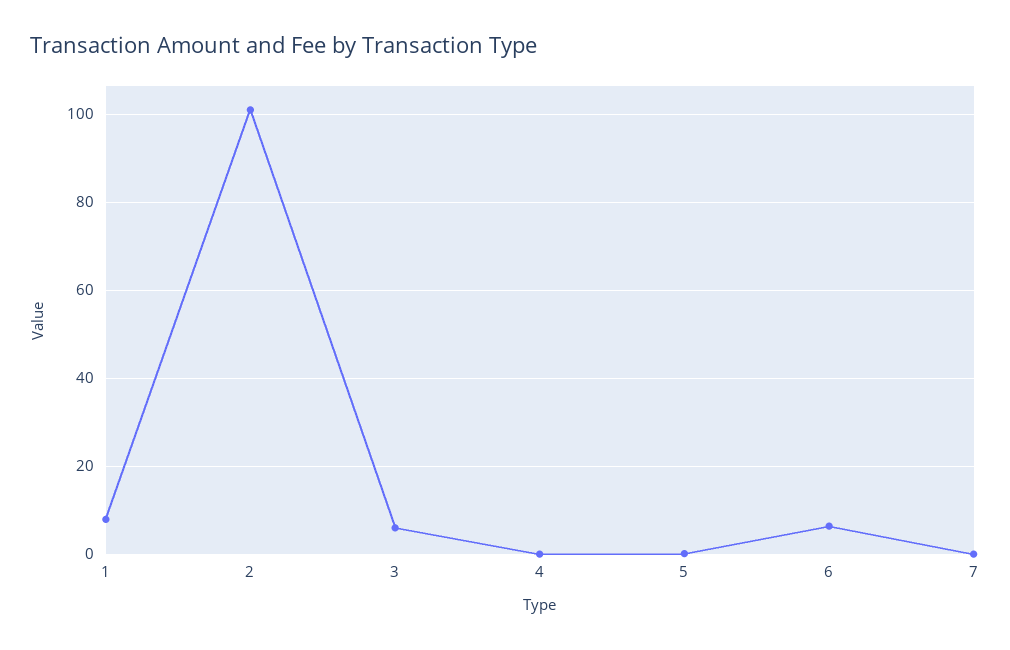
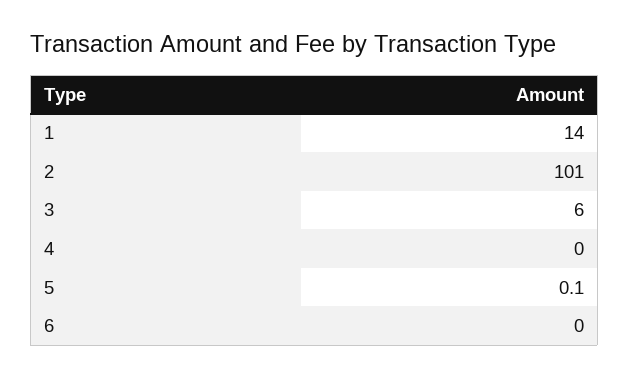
  {
-   "1": 8,
+   "1": 14,
    "2": 101,
    "3": 6,
    "4": 0,
    "5": 0.1,
-   "6": 6,
+   "6": 0
-   "7": 0
  }

